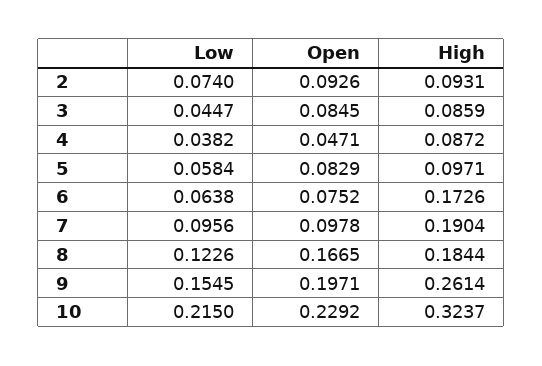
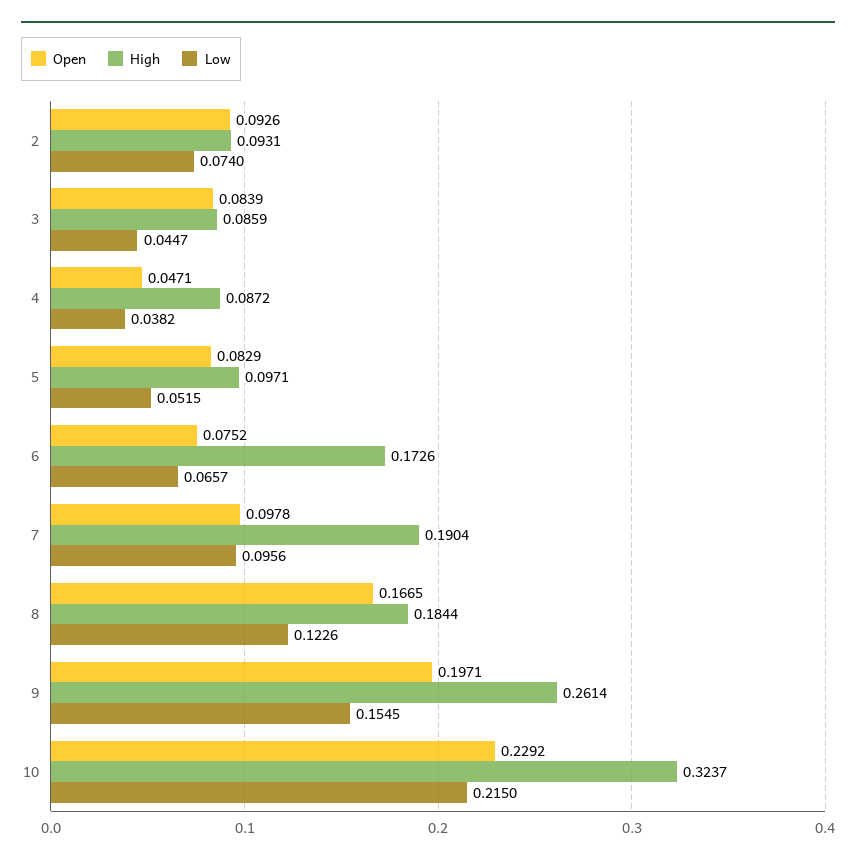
  {
    "Low": {
      "2": 0.074,
      "3": 0.0447,
      "4": 0.0382,
-     "5": 0.0584,
+     "5": 0.0515,
-     "6": 0.0638,
+     "6": 0.0657,
      "7": 0.0956,
      "8": 0.1226,
      "9": 0.1545,
      "10": 0.215
    },
    "Open": {
      "2": 0.0926,
-     "3": 0.0845,
+     "3": 0.0839,
      "4": 0.0471,
      "5": 0.0829,
      "6": 0.0752,
      "7": 0.0978,
      "8": 0.1665,
      "9": 0.1971,
      "10": 0.2292
    },
    "High": {
      "2": 0.0931,
      "3": 0.0859,
      "4": 0.0872,
      "5": 0.0971,
      "6": 0.1726,
      "7": 0.1904,
      "8": 0.1844,
      "9": 0.2614,
      "10": 0.3237
    }
  }

